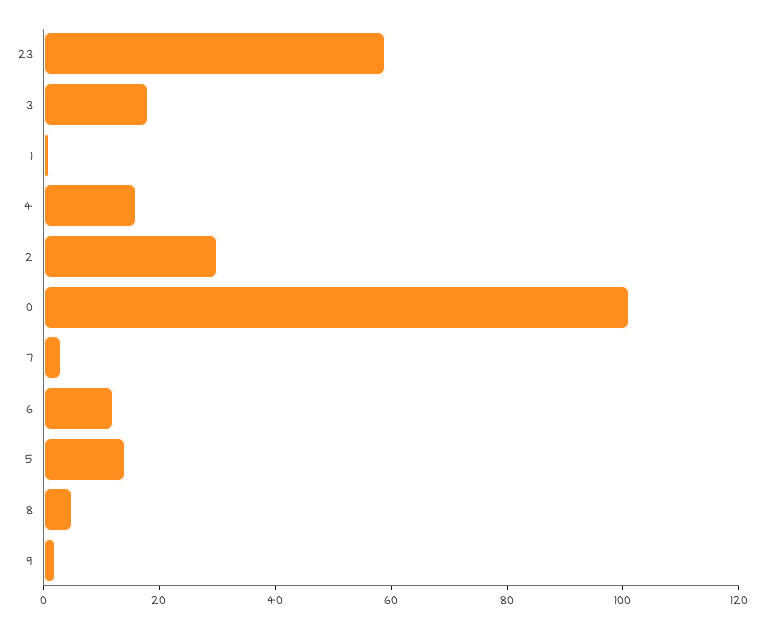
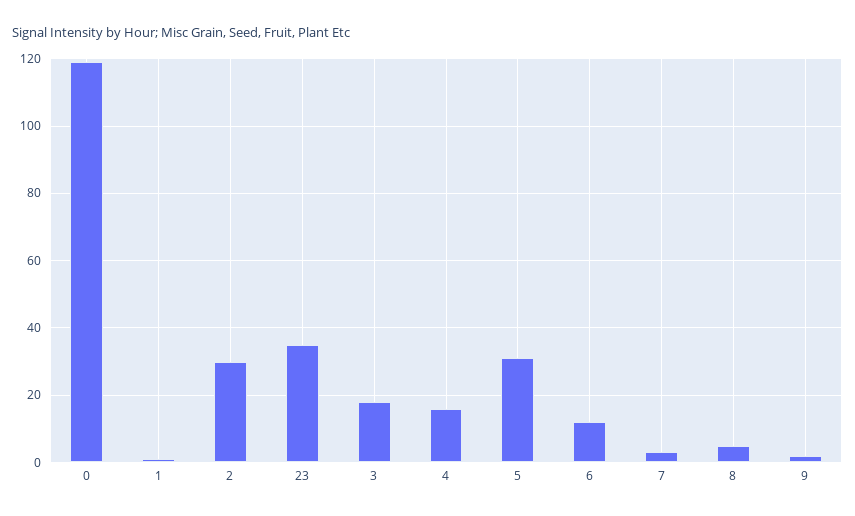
  {
-   "23": 60,
+   "23": 35,
    "3": 20,
    "1": 0,
    "4": 15,
    "2": 30,
-   "0": 100,
+   "0": 120,
    "7": 5,
    "6": 10,
-   "5": 15,
+   "5": 30,
    "8": 5,
    "9": 0
  }

